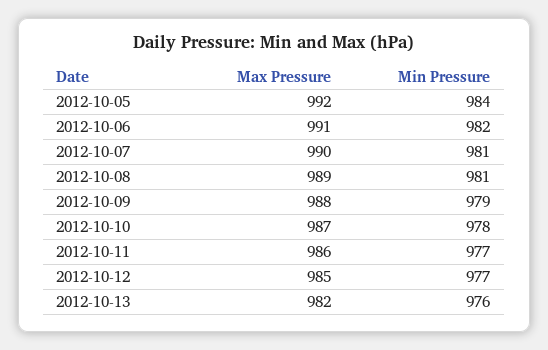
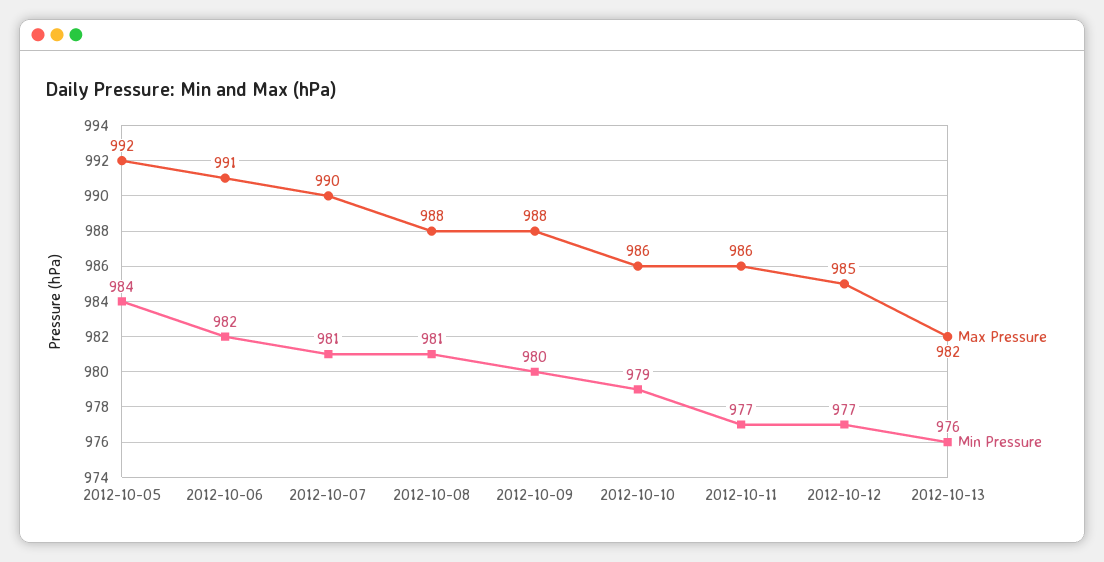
  {
    "Max Pressure": {
      "2012-10-05": 992,
      "2012-10-06": 991,
      "2012-10-07": 990,
-     "2012-10-08": 989,
+     "2012-10-08": 988,
      "2012-10-09": 988,
-     "2012-10-10": 987,
+     "2012-10-10": 986,
      "2012-10-11": 986,
      "2012-10-12": 985,
      "2012-10-13": 982
    },
    "Min Pressure": {
      "2012-10-05": 984,
      "2012-10-06": 982,
      "2012-10-07": 981,
      "2012-10-08": 981,
-     "2012-10-09": 979,
+     "2012-10-09": 980,
-     "2012-10-10": 978,
+     "2012-10-10": 979,
      "2012-10-11": 977,
      "2012-10-12": 977,
      "2012-10-13": 976
    }
  }

